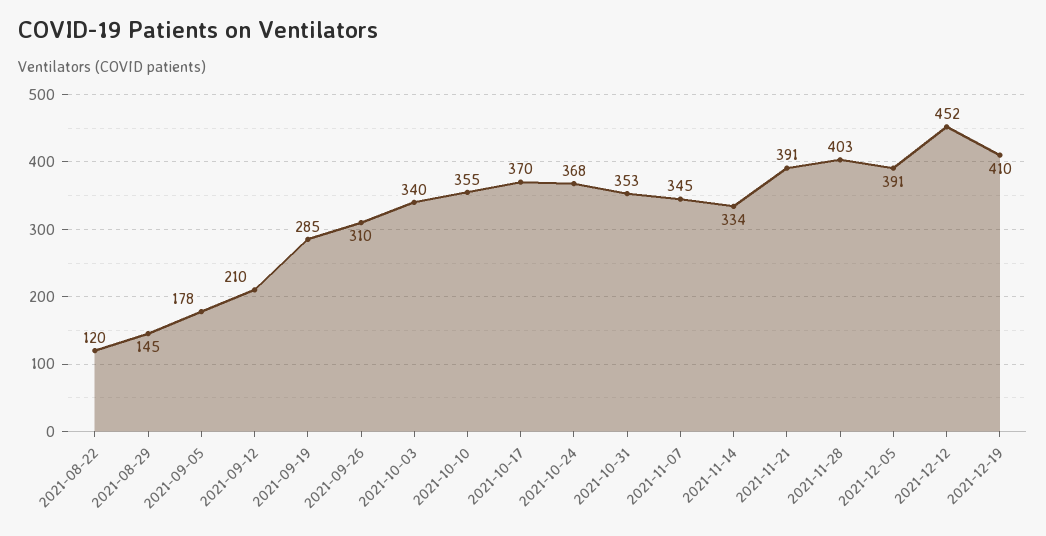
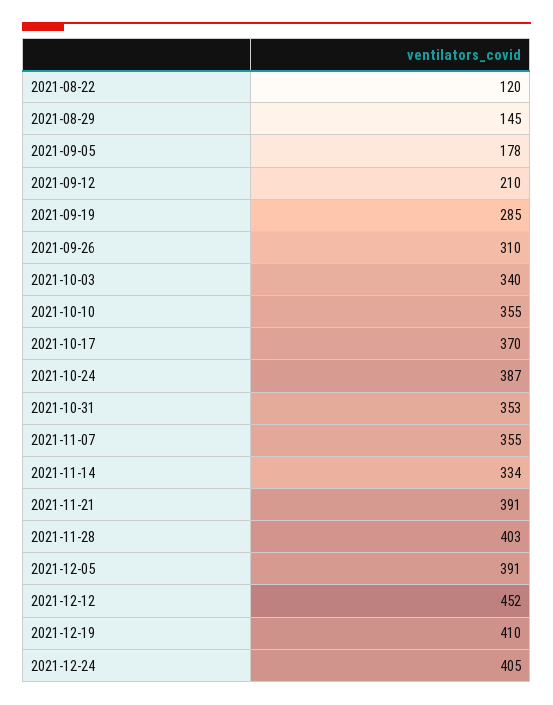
  {
    "2021-08-22": 120,
    "2021-08-29": 145,
    "2021-09-05": 178,
    "2021-09-12": 210,
    "2021-09-19": 285,
    "2021-09-26": 310,
    "2021-10-03": 340,
    "2021-10-10": 355,
    "2021-10-17": 370,
-   "2021-10-24": 368,
+   "2021-10-24": 387,
    "2021-10-31": 353,
-   "2021-11-07": 345,
+   "2021-11-07": 355,
    "2021-11-14": 334,
    "2021-11-21": 391,
    "2021-11-28": 403,
    "2021-12-05": 391,
    "2021-12-12": 452,
-   "2021-12-19": 410
+   "2021-12-19": 410,
+   "2021-12-24": 405
  }

